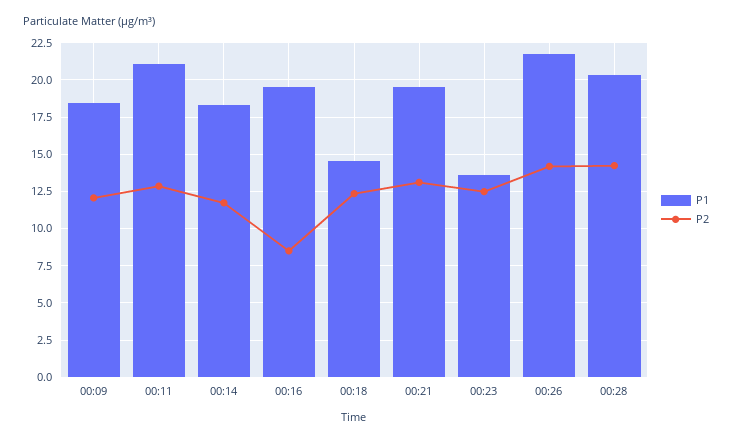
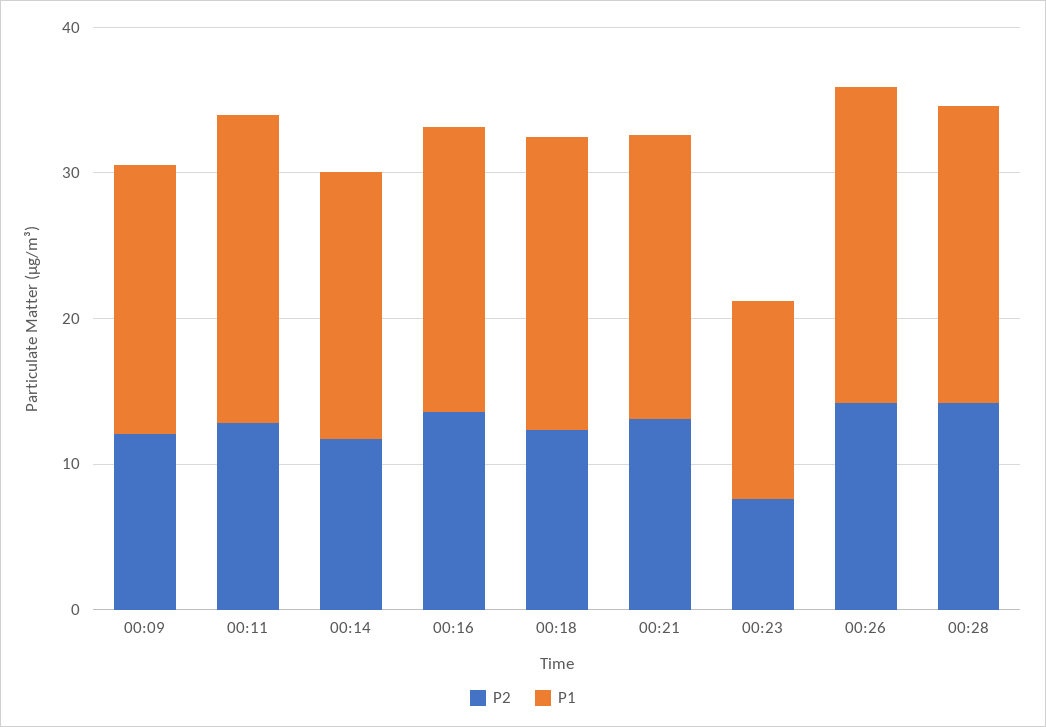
  {
    "P1": {
      "00:09": 18.5,
      "00:11": 21,
      "00:14": 18.5,
      "00:16": 19.5,
-     "00:18": 14.5,
+     "00:18": 20,
      "00:21": 19.5,
      "00:23": 13.5,
      "00:26": 21.5,
      "00:28": 20.5
    },
    "P2": {
      "00:09": 12,
      "00:11": 13,
      "00:14": 11.5,
-     "00:16": 8.5,
+     "00:16": 14,
      "00:18": 12.5,
      "00:21": 13,
-     "00:23": 12.5,
+     "00:23": 8,
      "00:26": 14,
      "00:28": 14
    }
  }

